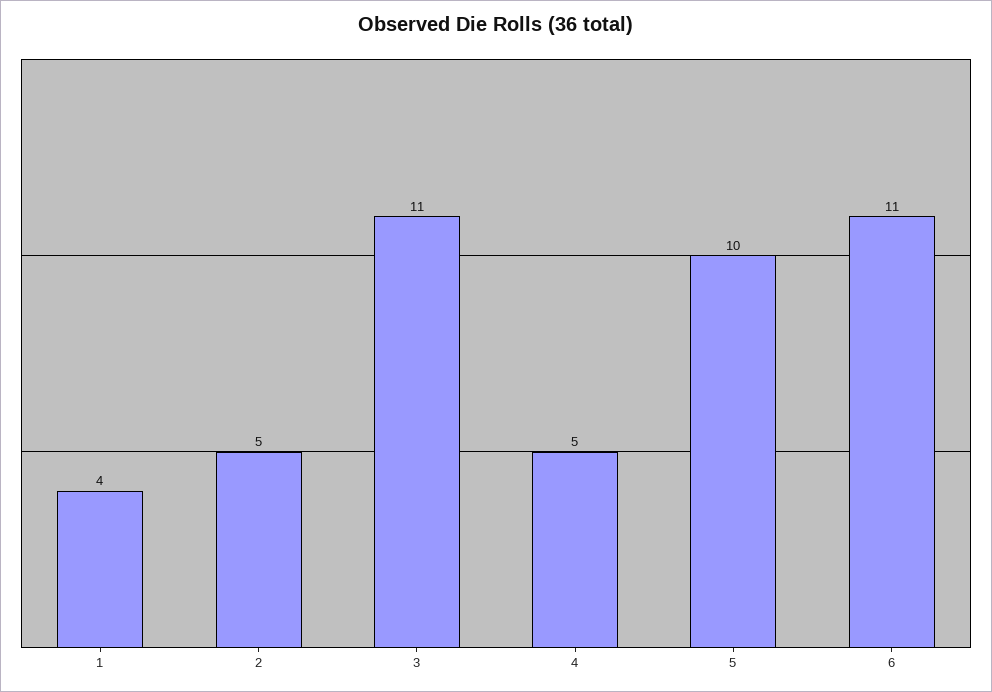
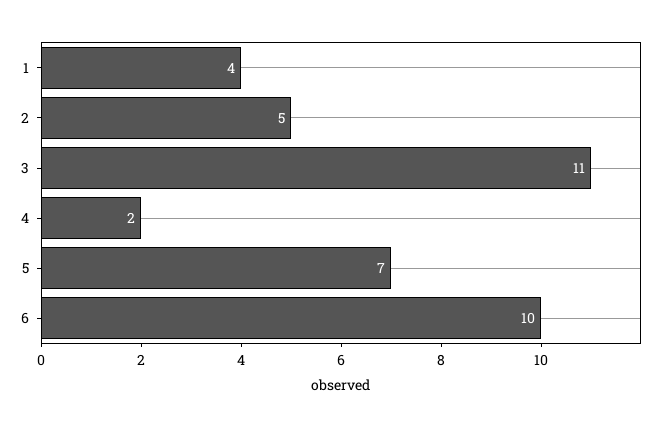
  {
    "1": 4,
    "2": 5,
    "3": 11,
-   "4": 5,
+   "4": 2,
-   "5": 10,
+   "5": 7,
-   "6": 11
+   "6": 10
  }

